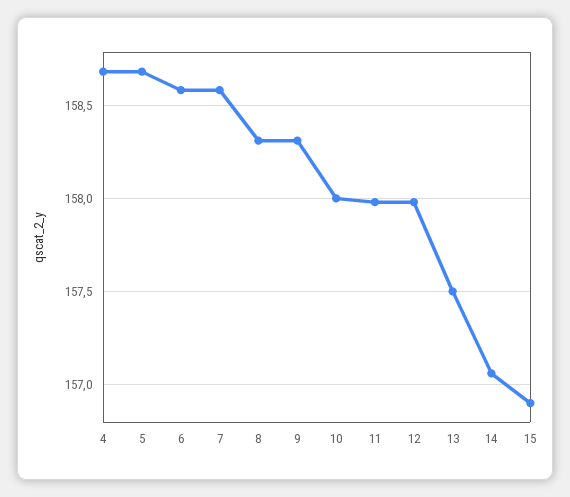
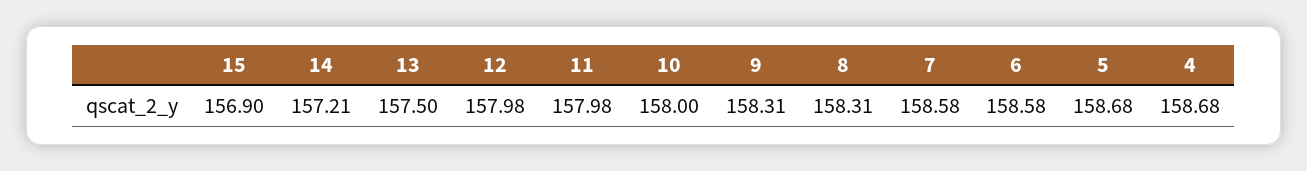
  {
    "4": 158.68,
    "5": 158.68,
    "6": 158.58,
    "7": 158.58,
    "8": 158.31,
    "9": 158.31,
    "10": 158,
    "11": 157.98,
    "12": 157.98,
    "13": 157.5,
-   "14": 157.05,
+   "14": 157.21,
    "15": 156.9
  }

